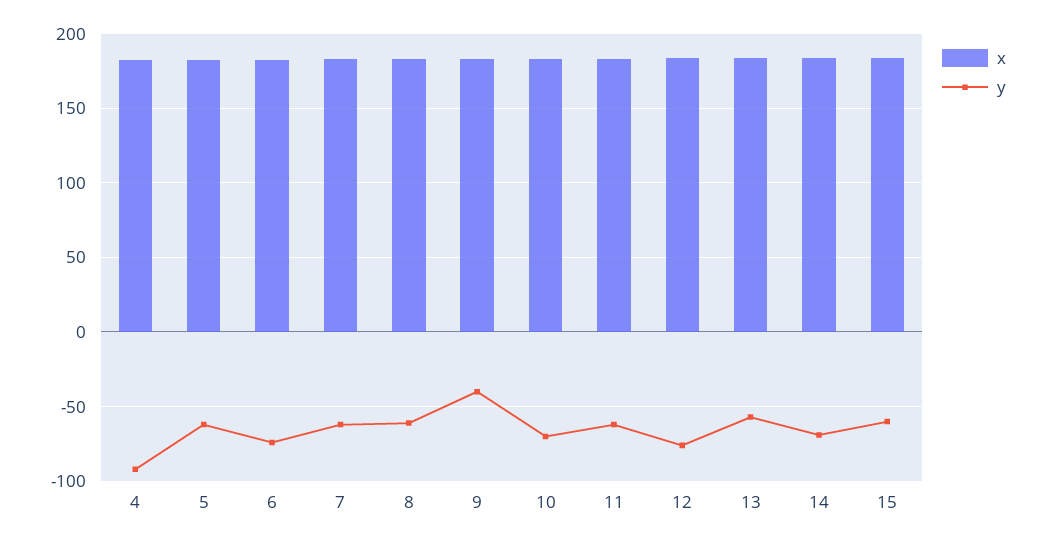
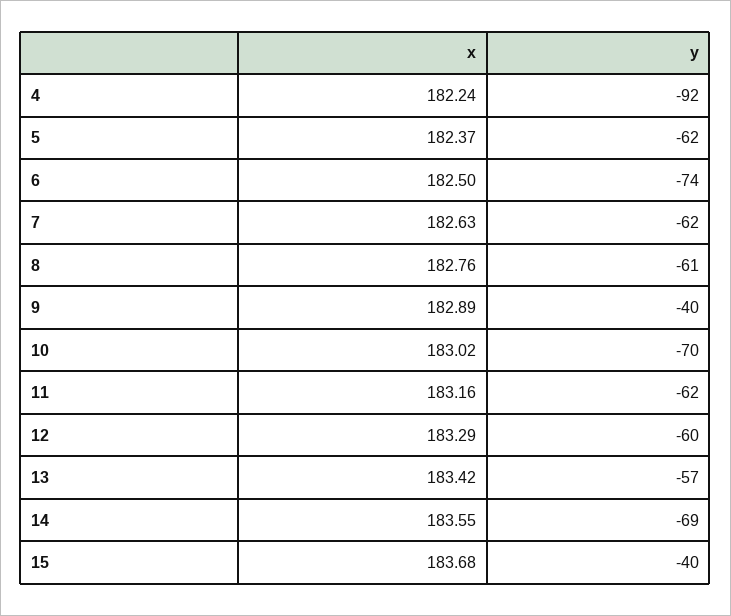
  {
    "x": {
      "4": 182.24,
      "5": 182.37,
      "6": 182.5,
      "7": 182.63,
      "8": 182.76,
      "9": 182.89,
      "10": 183.02,
      "11": 183.16,
      "12": 183.29,
      "13": 183.42,
      "14": 183.55,
      "15": 183.68
    },
    "y": {
      "4": -92,
      "5": -62,
      "6": -74,
      "7": -62,
      "8": -61,
      "9": -40,
      "10": -70,
      "11": -62,
-     "12": -75,
+     "12": -60,
      "13": -57,
      "14": -69,
-     "15": -60
+     "15": -40
    }
  }

